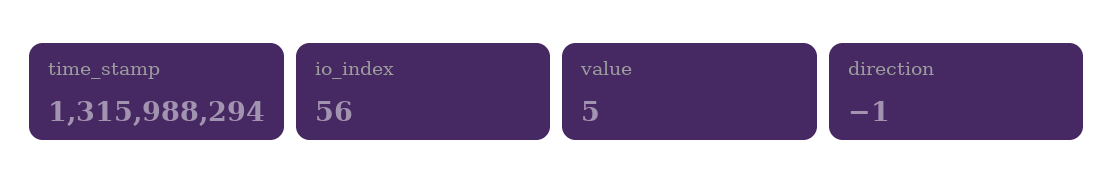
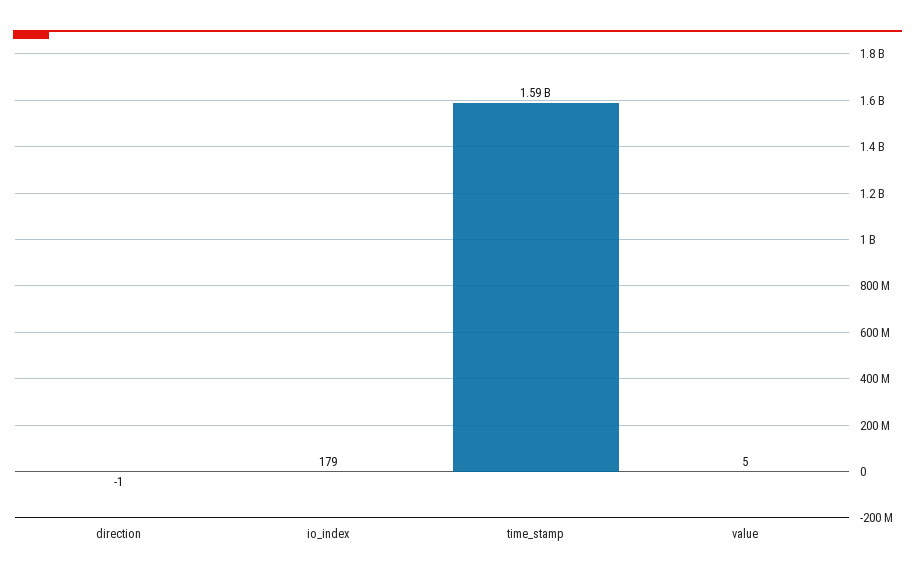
  {
-   "time_stamp": 1315988294,
+   "time_stamp": 1590000000,
-   "io_index": 56,
+   "io_index": 179,
    "value": 5,
    "direction": -1
  }

